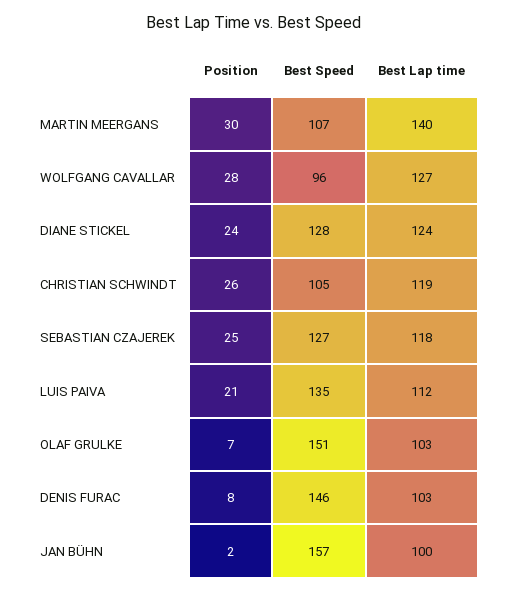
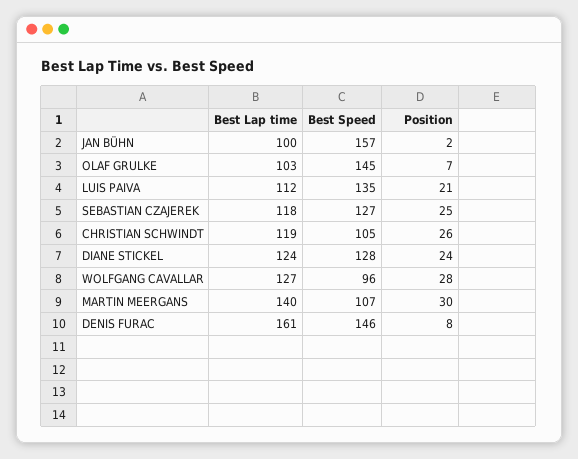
  {
    "Position": {
      "MARTIN MEERGANS": 30,
      "WOLFGANG CAVALLAR": 28,
      "DIANE STICKEL": 24,
      "CHRISTIAN SCHWINDT": 26,
      "SEBASTIAN CZAJEREK": 25,
      "LUIS PAIVA": 21,
      "OLAF GRULKE": 7,
      "DENIS FURAC": 8,
      "JAN BÜHN": 2
    },
    "Best Speed": {
      "MARTIN MEERGANS": 107,
      "WOLFGANG CAVALLAR": 96,
      "DIANE STICKEL": 128,
      "CHRISTIAN SCHWINDT": 105,
      "SEBASTIAN CZAJEREK": 127,
      "LUIS PAIVA": 135,
-     "OLAF GRULKE": 151,
+     "OLAF GRULKE": 145,
      "DENIS FURAC": 146,
      "JAN BÜHN": 157
    },
    "Best Lap time": {
      "MARTIN MEERGANS": 140,
      "WOLFGANG CAVALLAR": 127,
      "DIANE STICKEL": 124,
      "CHRISTIAN SCHWINDT": 119,
      "SEBASTIAN CZAJEREK": 118,
      "LUIS PAIVA": 112,
      "OLAF GRULKE": 103,
-     "DENIS FURAC": 103,
+     "DENIS FURAC": 161,
      "JAN BÜHN": 100
    }
  }

